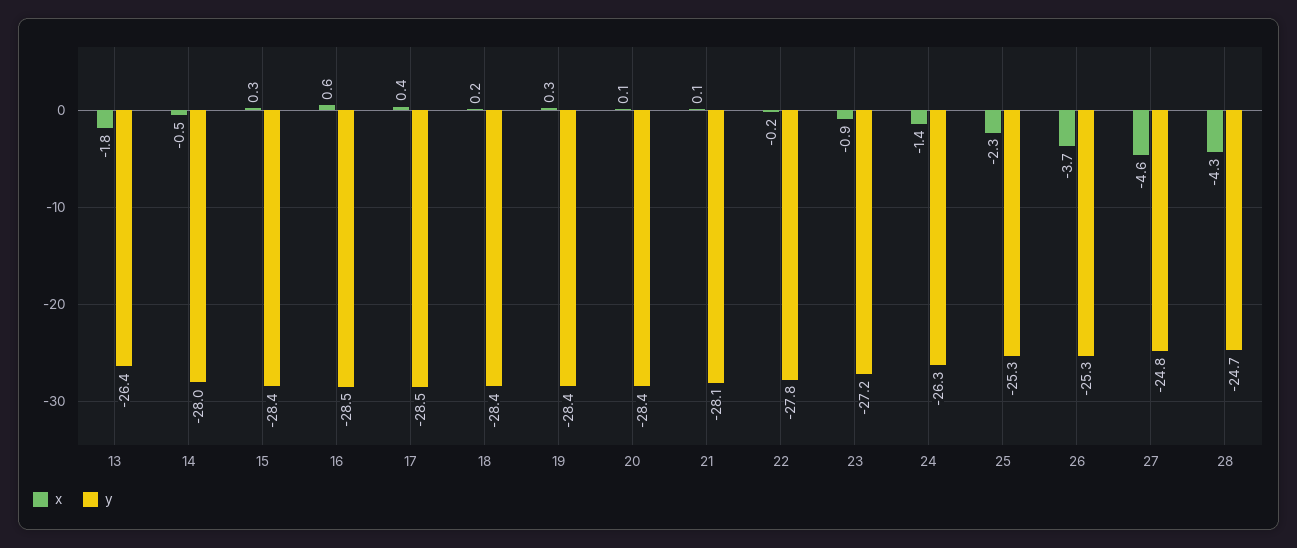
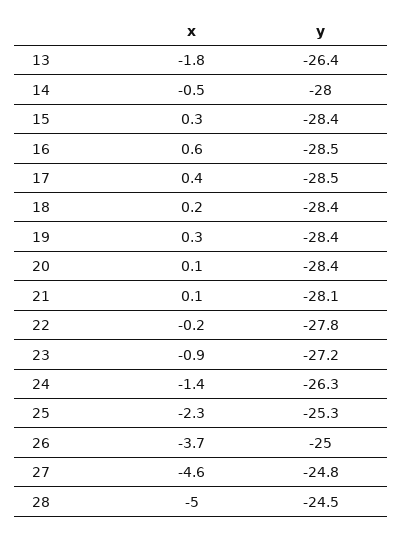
  {
    "x": {
      "13": -1.8,
      "14": -0.5,
      "15": 0.3,
      "16": 0.6,
      "17": 0.4,
      "18": 0.2,
      "19": 0.3,
      "20": 0.1,
      "21": 0.1,
      "22": -0.2,
      "23": -0.9,
      "24": -1.4,
      "25": -2.3,
      "26": -3.7,
      "27": -4.6,
-     "28": -4.3
+     "28": -5
    },
    "y": {
      "13": -26.4,
      "14": -28,
      "15": -28.4,
      "16": -28.5,
      "17": -28.5,
      "18": -28.4,
      "19": -28.4,
      "20": -28.4,
      "21": -28.1,
      "22": -27.8,
      "23": -27.2,
      "24": -26.3,
      "25": -25.3,
-     "26": -25.3,
+     "26": -25,
      "27": -24.8,
-     "28": -24.7
+     "28": -24.5
    }
  }

